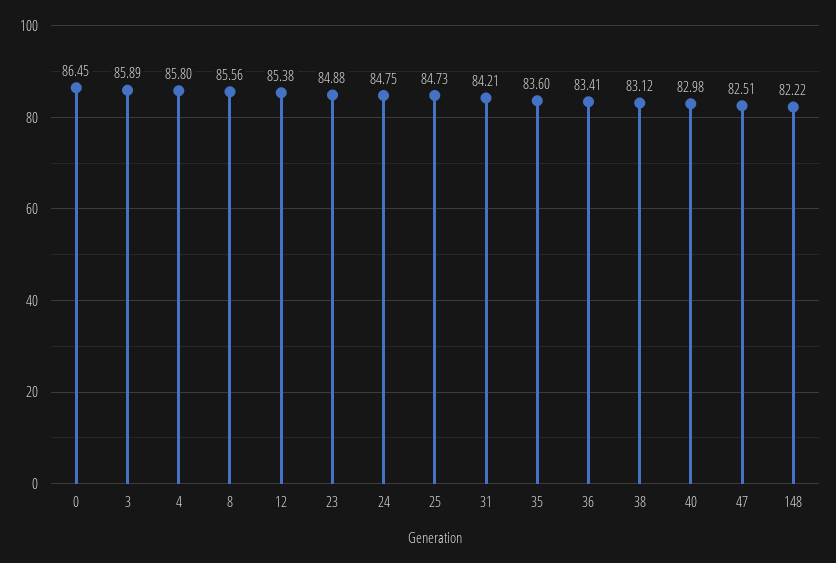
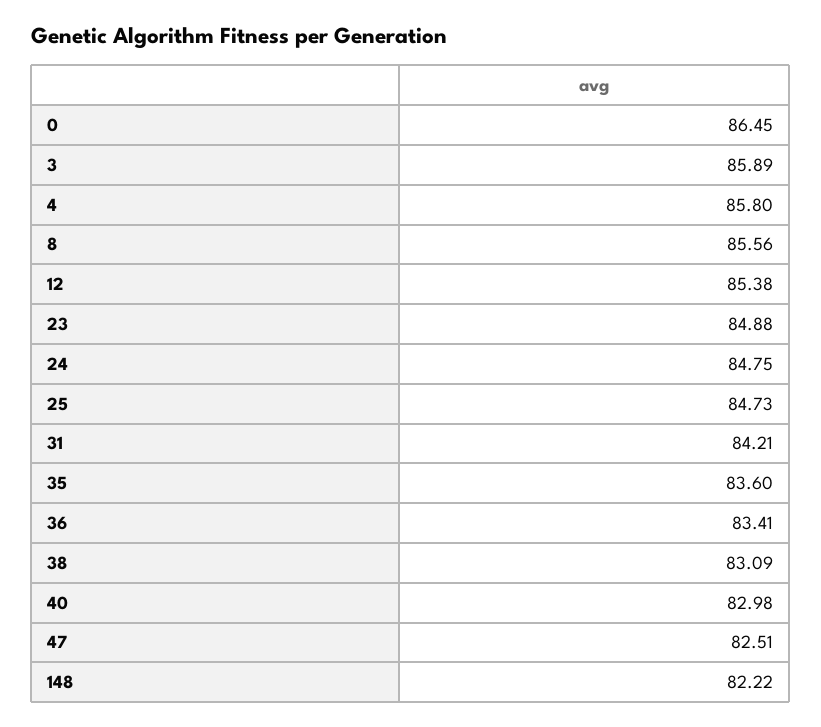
  {
    "0": 86.45,
    "3": 85.89,
    "4": 85.8,
    "8": 85.56,
    "12": 85.38,
    "23": 84.88,
    "24": 84.75,
    "25": 84.73,
    "31": 84.21,
    "35": 83.6,
    "36": 83.41,
-   "38": 83.12,
+   "38": 83.09,
    "40": 82.98,
    "47": 82.51,
    "148": 82.22
  }

